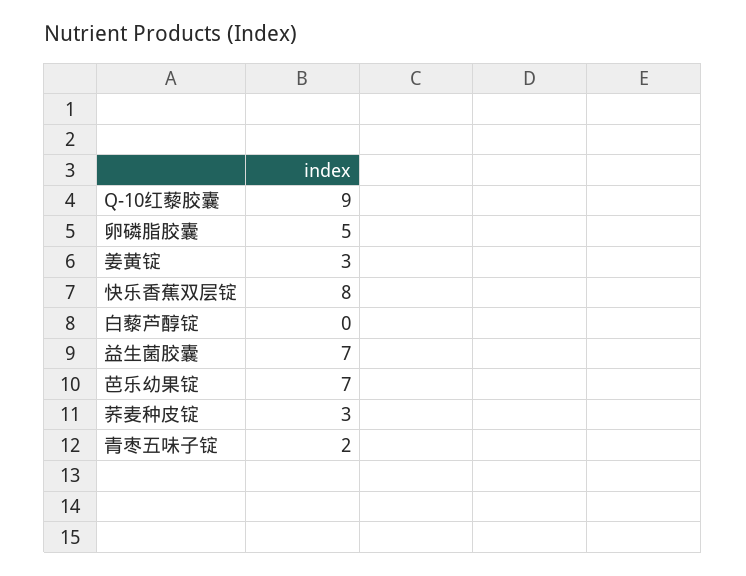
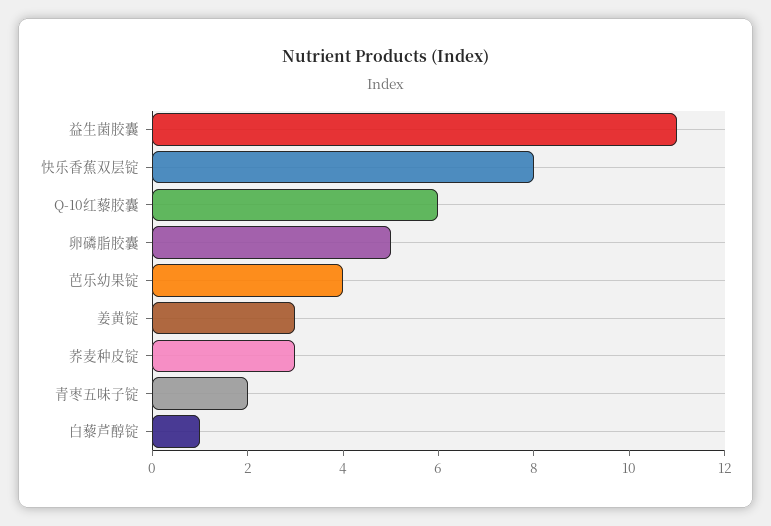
  {
-   "Q-10红藜胶囊": 9,
+   "Q-10红藜胶囊": 6,
    "卵磷脂胶囊": 5,
    "姜黄锭": 3,
    "快乐香蕉双层锭": 8,
-   "白藜芦醇锭": 0,
+   "白藜芦醇锭": 1,
-   "益生菌胶囊": 7,
+   "益生菌胶囊": 11,
-   "芭乐幼果锭": 7,
+   "芭乐幼果锭": 4,
    "荞麦种皮锭": 3,
    "青枣五味子锭": 2
  }

